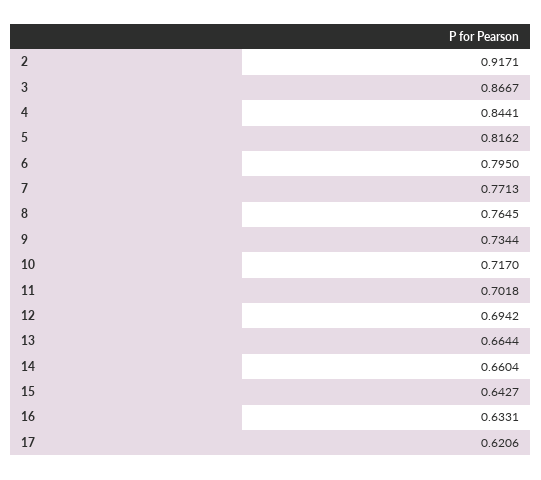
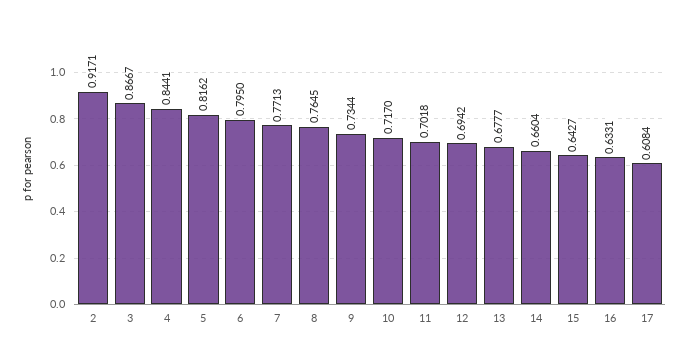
  {
    "2": 0.9171,
    "3": 0.8667,
    "4": 0.8441,
    "5": 0.8162,
    "6": 0.795,
    "7": 0.7713,
    "8": 0.7645,
    "9": 0.7344,
    "10": 0.717,
    "11": 0.7018,
    "12": 0.6942,
-   "13": 0.6644,
+   "13": 0.6777,
    "14": 0.6604,
    "15": 0.6427,
    "16": 0.6331,
-   "17": 0.6206
+   "17": 0.6084
  }

